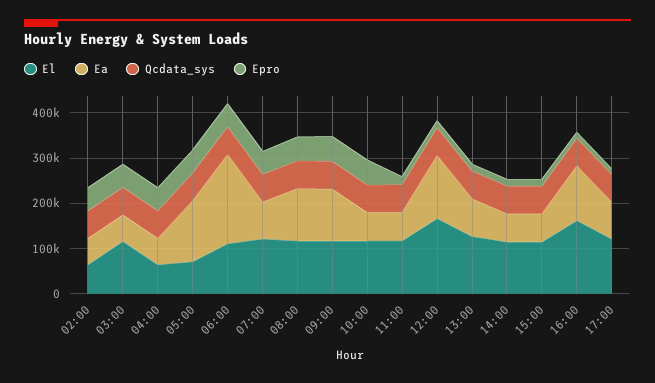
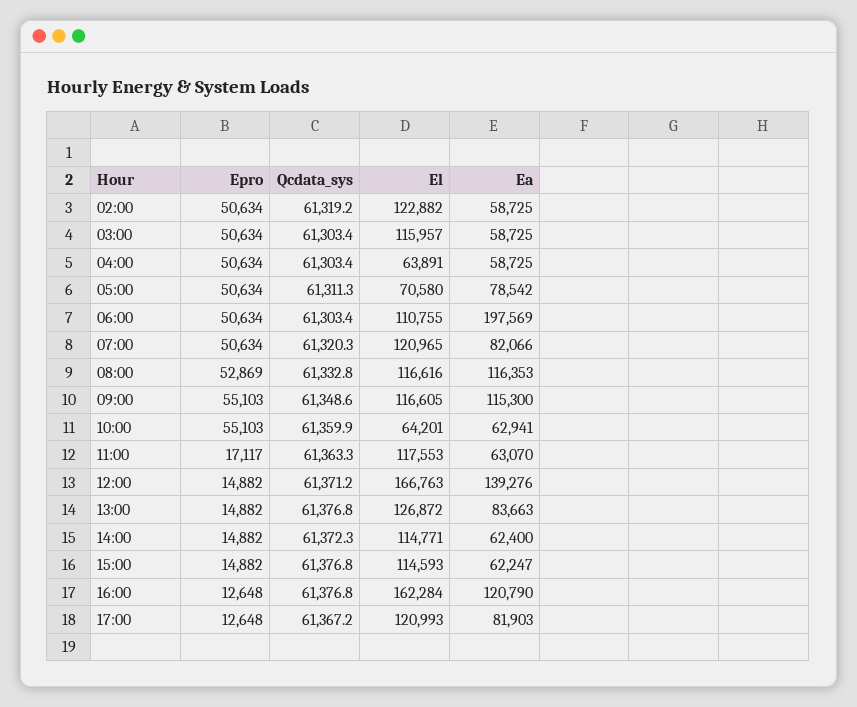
  {
    "El": {
-     "02:00": 60000,
+     "02:00": 122882,
      "03:00": 115957,
      "04:00": 63891,
      "05:00": 70580,
      "06:00": 110755,
      "07:00": 120965,
      "08:00": 116616,
      "09:00": 116605,
-     "10:00": 120000,
+     "10:00": 64201,
      "11:00": 117553,
      "12:00": 166763,
      "13:00": 126872,
      "14:00": 114771,
      "15:00": 114593,
      "16:00": 162284,
      "17:00": 120993
    },
    "Ea": {
      "02:00": 58725,
      "03:00": 58725,
      "04:00": 58725,
-     "05:00": 140000,
+     "05:00": 78542,
      "06:00": 197569,
      "07:00": 82066,
      "08:00": 116353,
      "09:00": 115300,
      "10:00": 62941,
      "11:00": 63070,
      "12:00": 139276,
      "13:00": 83663,
      "14:00": 62400,
      "15:00": 62247,
      "16:00": 120790,
      "17:00": 81903
    },
    "Qcdata_sys": {
      "02:00": 61319.2,
      "03:00": 61303.4,
      "04:00": 61303.4,
      "05:00": 61311.3,
      "06:00": 61303.4,
      "07:00": 61320.3,
      "08:00": 61332.8,
      "09:00": 61348.6,
      "10:00": 61359.9,
      "11:00": 61363.3,
      "12:00": 61371.2,
      "13:00": 61376.8,
      "14:00": 61372.3,
      "15:00": 61376.8,
      "16:00": 61376.8,
      "17:00": 61367.2
    },
    "Epro": {
      "02:00": 50634,
      "03:00": 50634,
      "04:00": 50634,
      "05:00": 50634,
      "06:00": 50634,
      "07:00": 50634,
      "08:00": 52869,
      "09:00": 55103,
      "10:00": 55103,
      "11:00": 17117,
      "12:00": 14882,
      "13:00": 14882,
      "14:00": 14882,
      "15:00": 14882,
      "16:00": 12648,
      "17:00": 12648
    }
  }

